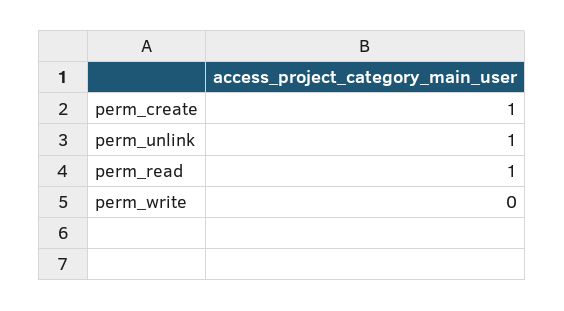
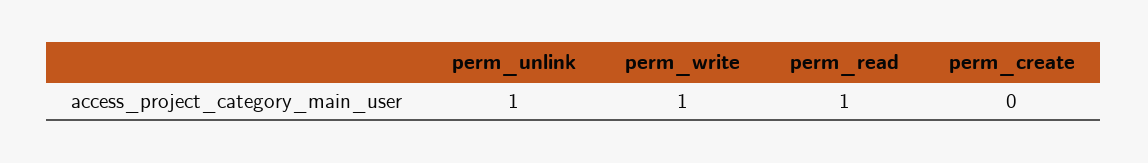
  {
-   "perm_create": 1,
+   "perm_create": 0,
    "perm_unlink": 1,
    "perm_read": 1,
-   "perm_write": 0
+   "perm_write": 1
  }

